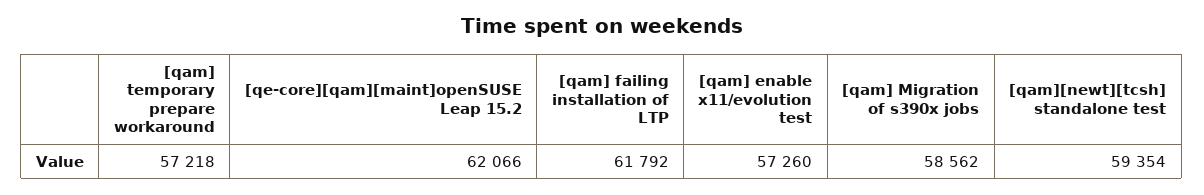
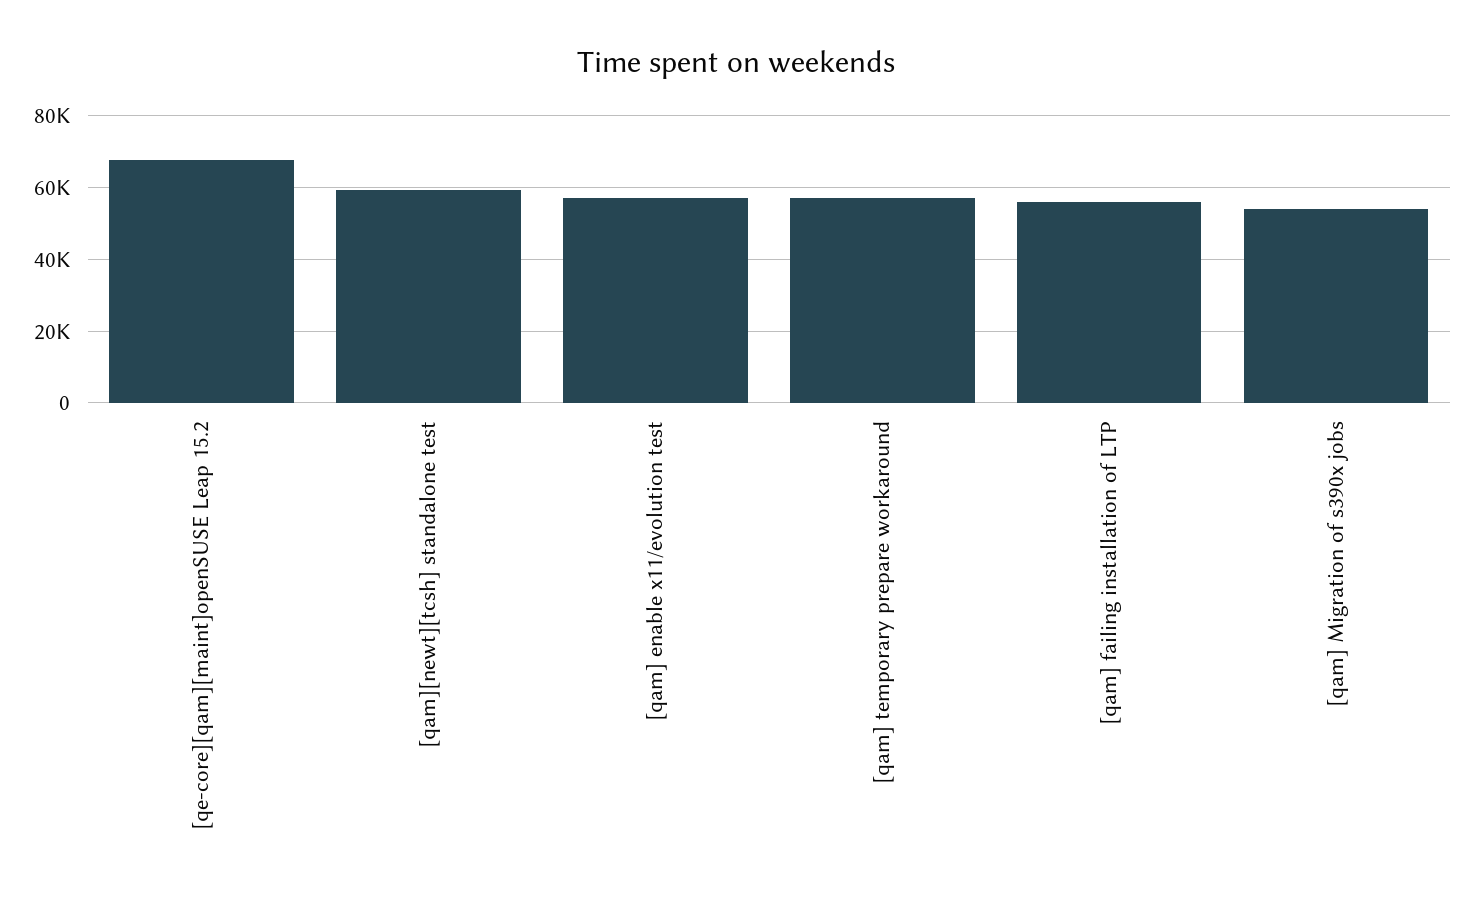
  {
    "[qam] temporary prepare workaround": 57218,
-   "[qe-core][qam][maint]openSUSE Leap 15.2": 62066,
+   "[qe-core][qam][maint]openSUSE Leap 15.2": 68000,
-   "[qam] failing installation of LTP": 61792,
+   "[qam] failing installation of LTP": 56000,
    "[qam] enable x11/evolution test": 57260,
-   "[qam] Migration of s390x jobs": 58562,
+   "[qam] Migration of s390x jobs": 54000,
    "[qam][newt][tcsh] standalone test": 59354
  }

